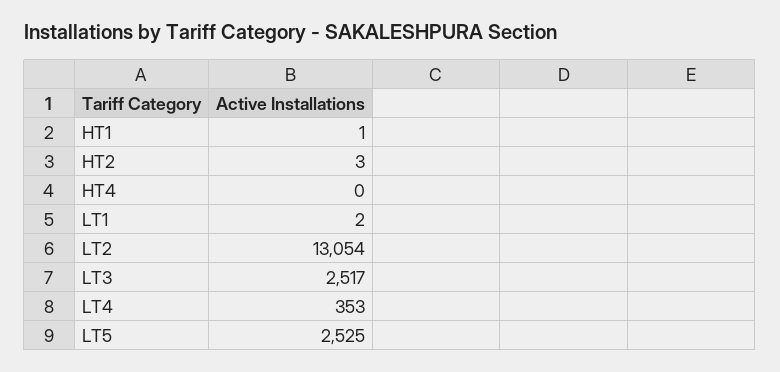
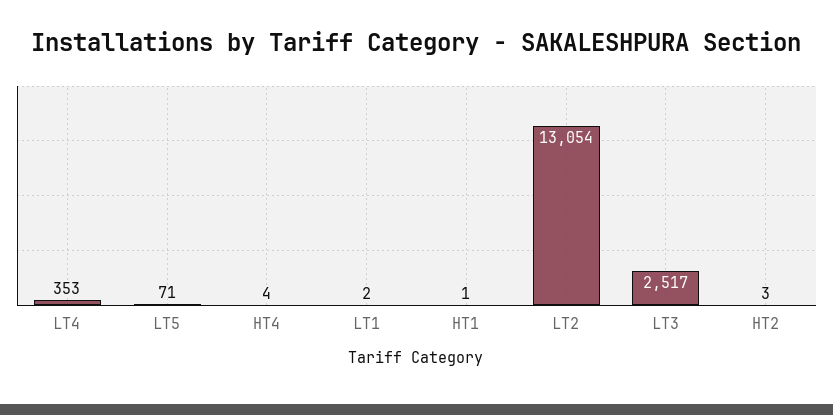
  {
    "HT1": 1,
    "HT2": 3,
-   "HT4": 0,
+   "HT4": 4,
    "LT1": 2,
    "LT2": 13054,
    "LT3": 2517,
    "LT4": 353,
-   "LT5": 2525
+   "LT5": 71
  }

